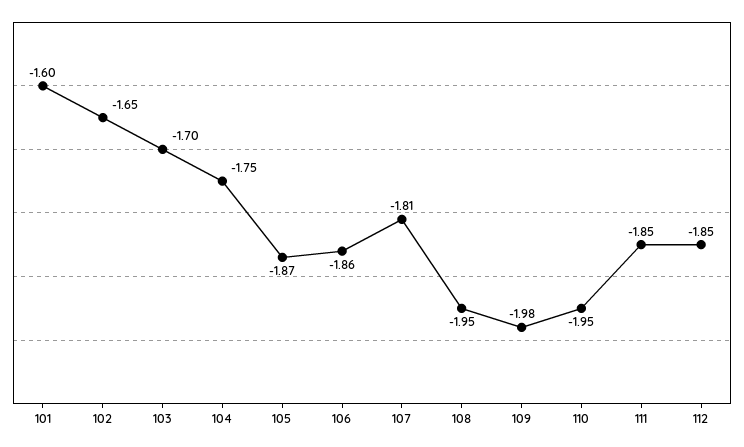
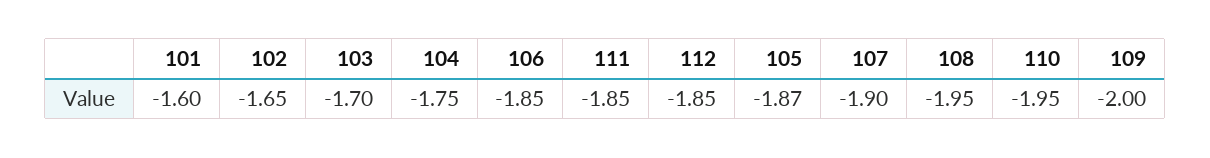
  {
    "101": -1.6,
    "102": -1.65,
    "103": -1.7,
    "104": -1.75,
    "105": -1.87,
-   "106": -1.86,
+   "106": -1.85,
-   "107": -1.81,
+   "107": -1.9,
    "108": -1.95,
-   "109": -1.98,
+   "109": -2,
    "110": -1.95,
    "111": -1.85,
    "112": -1.85
  }

